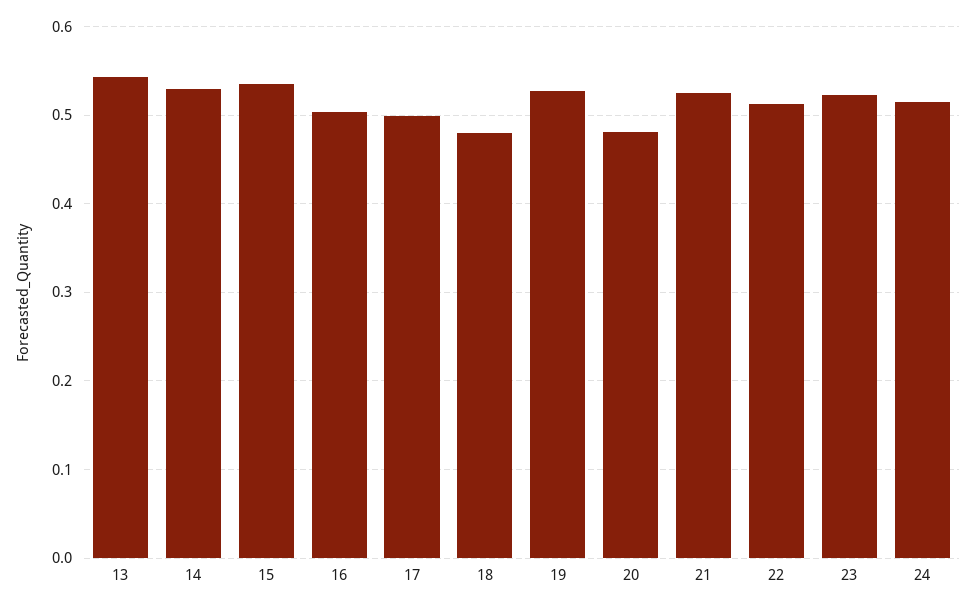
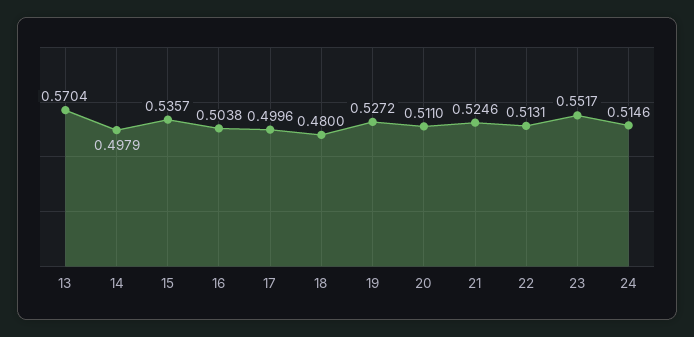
  {
-   "13": 0.54,
+   "13": 0.5704,
-   "14": 0.53,
+   "14": 0.4979,
    "15": 0.5357,
    "16": 0.5038,
    "17": 0.4996,
    "18": 0.48,
    "19": 0.5272,
-   "20": 0.48,
+   "20": 0.511,
    "21": 0.5246,
    "22": 0.5131,
-   "23": 0.52,
+   "23": 0.5517,
    "24": 0.5146
  }

